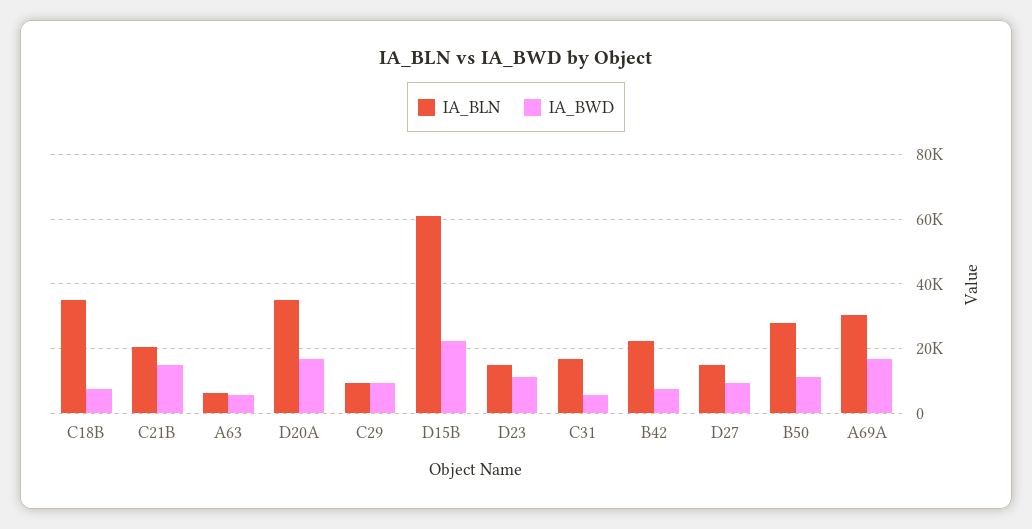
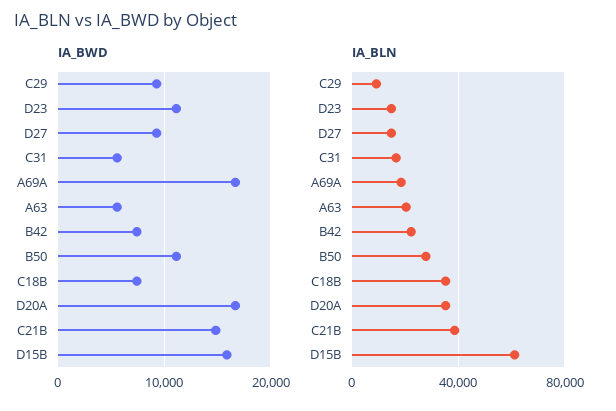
  {
    "IA_BLN": {
      "C18B": 36000,
-     "C21B": 20000,
+     "C21B": 40000,
-     "A63": 6000,
+     "A63": 20000,
      "D20A": 36000,
      "C29": 10000,
      "D15B": 62000,
      "D23": 14000,
      "C31": 16000,
      "B42": 22000,
      "D27": 14000,
      "B50": 28000,
-     "A69A": 30000
+     "A69A": 20000
    },
    "IA_BWD": {
      "C18B": 7000,
      "C21B": 15000,
      "A63": 6000,
      "D20A": 17000,
      "C29": 9000,
-     "D15B": 22000,
+     "D15B": 16000,
      "D23": 11000,
      "C31": 6000,
      "B42": 7000,
      "D27": 9000,
      "B50": 11000,
      "A69A": 17000
    }
  }

